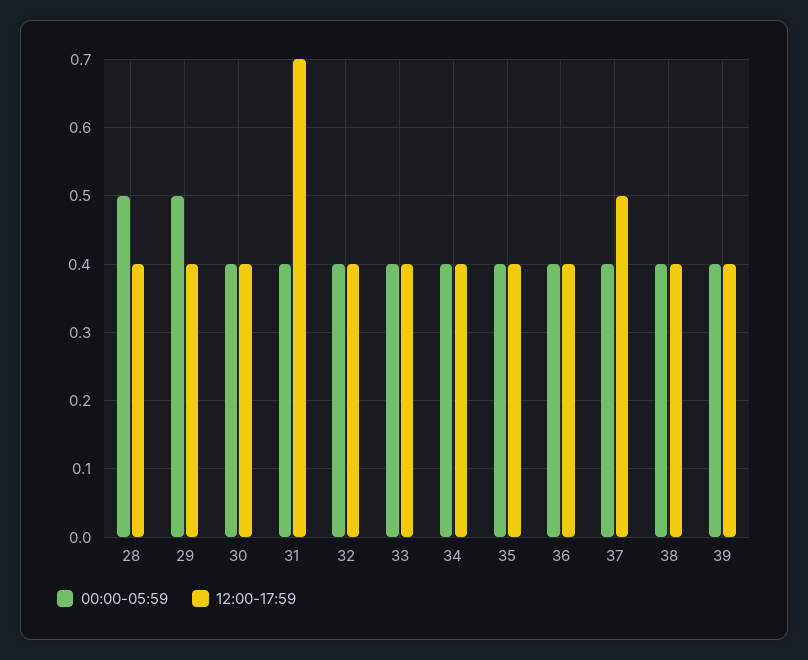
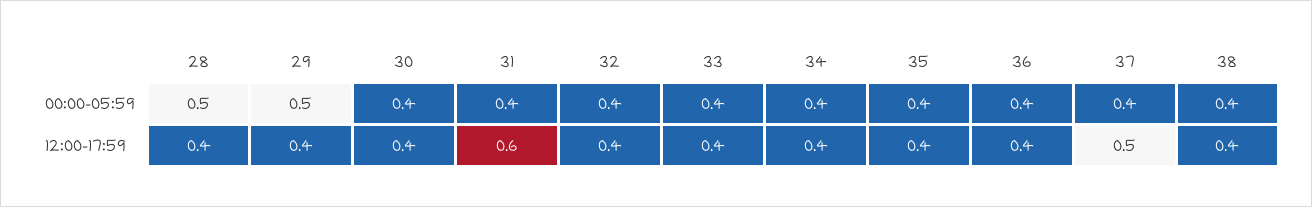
  {
    "00:00-05:59": {
      "28": 0.5,
      "29": 0.5,
      "30": 0.4,
      "31": 0.4,
      "32": 0.4,
      "33": 0.4,
      "34": 0.4,
      "35": 0.4,
      "36": 0.4,
      "37": 0.4,
-     "38": 0.4,
+     "38": 0.4
-     "39": 0.4
    },
    "12:00-17:59": {
      "28": 0.4,
      "29": 0.4,
      "30": 0.4,
-     "31": 0.7,
+     "31": 0.6,
      "32": 0.4,
      "33": 0.4,
      "34": 0.4,
      "35": 0.4,
      "36": 0.4,
      "37": 0.5,
-     "38": 0.4,
+     "38": 0.4
-     "39": 0.4
    }
  }

